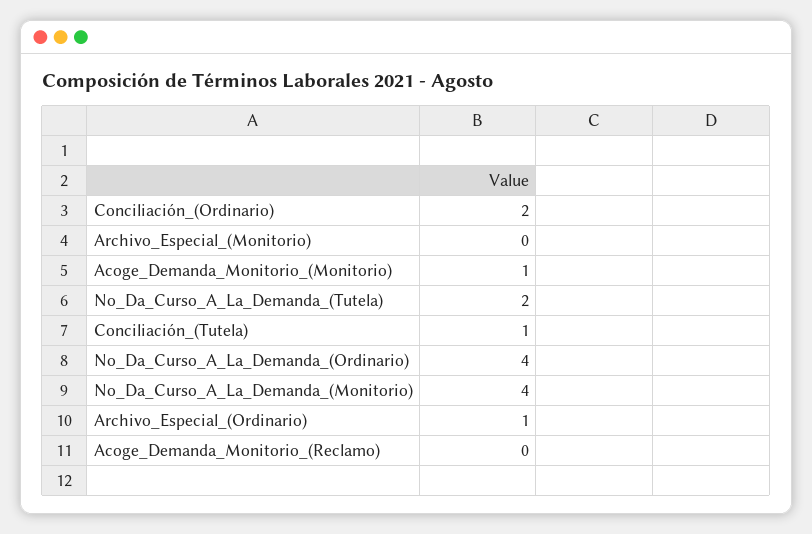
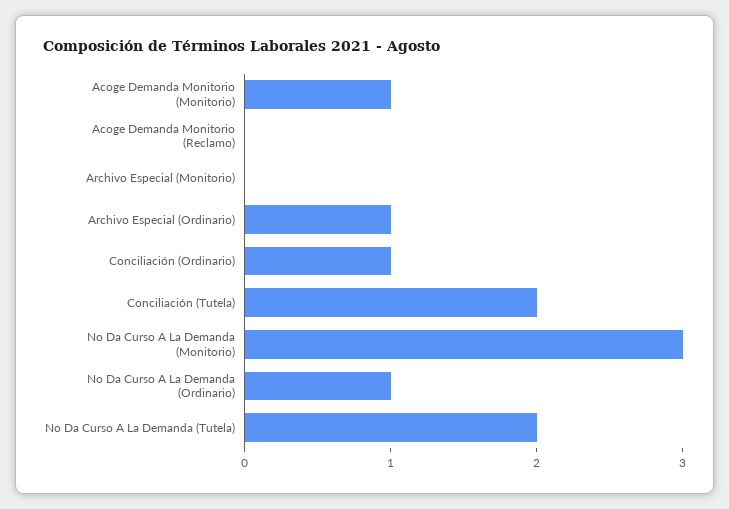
  {
-   "Conciliación_(Ordinario)": 2,
+   "Conciliación_(Ordinario)": 1,
    "Archivo_Especial_(Monitorio)": 0,
    "Acoge_Demanda_Monitorio_(Monitorio)": 1,
    "No_Da_Curso_A_La_Demanda_(Tutela)": 2,
-   "Conciliación_(Tutela)": 1,
+   "Conciliación_(Tutela)": 2,
-   "No_Da_Curso_A_La_Demanda_(Ordinario)": 4,
+   "No_Da_Curso_A_La_Demanda_(Ordinario)": 1,
-   "No_Da_Curso_A_La_Demanda_(Monitorio)": 4,
+   "No_Da_Curso_A_La_Demanda_(Monitorio)": 3,
    "Archivo_Especial_(Ordinario)": 1,
    "Acoge_Demanda_Monitorio_(Reclamo)": 0
  }

